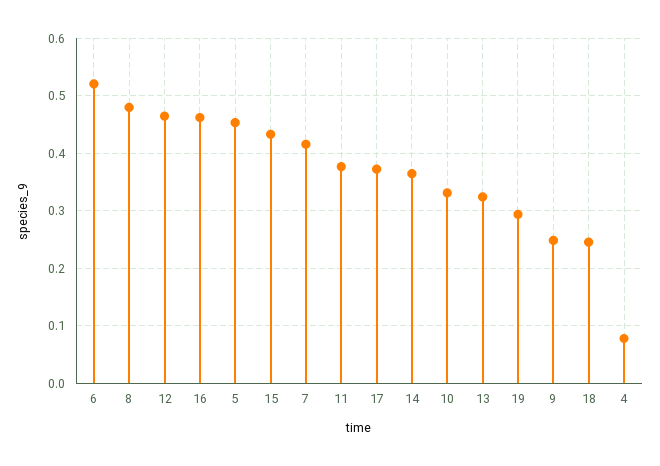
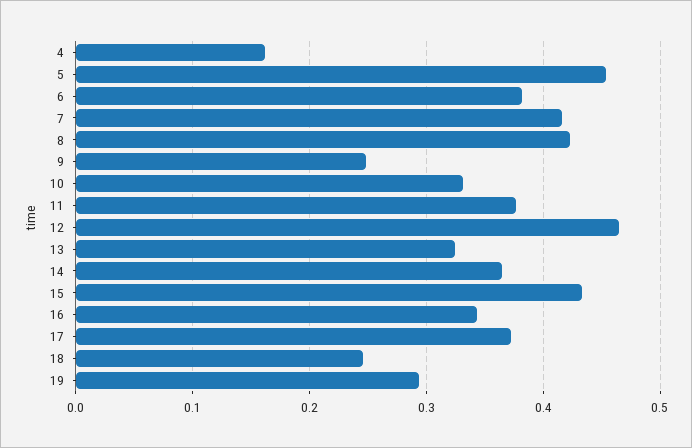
  {
-   "6": 0.52,
+   "6": 0.38,
-   "8": 0.48,
+   "8": 0.42,
    "12": 0.46,
-   "16": 0.46,
+   "16": 0.34,
    "5": 0.45,
    "15": 0.43,
    "7": 0.42,
    "11": 0.38,
    "17": 0.37,
    "14": 0.36,
    "10": 0.33,
    "13": 0.32,
    "19": 0.29,
    "9": 0.25,
    "18": 0.25,
-   "4": 0.08
+   "4": 0.16
  }

